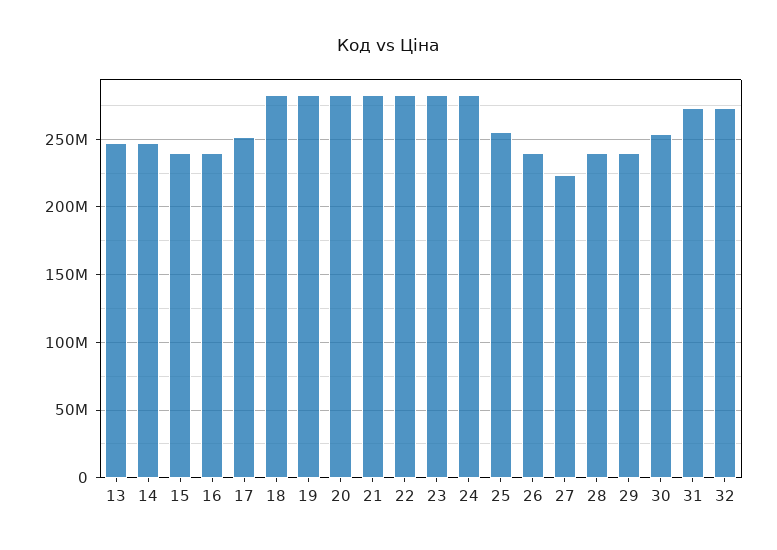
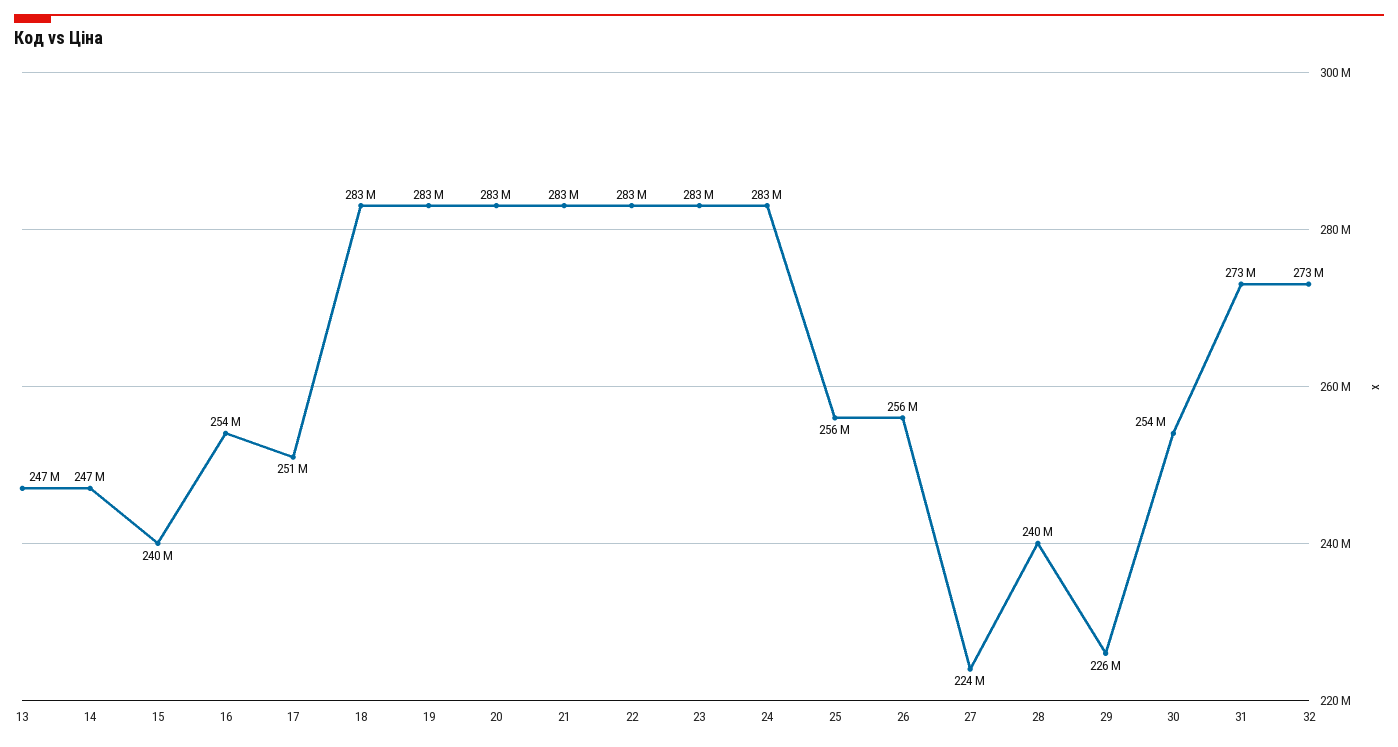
  {
    "13": 247000000,
    "14": 247000000,
    "15": 240000000,
-   "16": 240000000,
+   "16": 254000000,
    "17": 251000000,
    "18": 283000000,
    "19": 283000000,
    "20": 283000000,
    "21": 283000000,
    "22": 283000000,
    "23": 283000000,
    "24": 283000000,
    "25": 256000000,
-   "26": 240000000,
+   "26": 256000000,
    "27": 224000000,
    "28": 240000000,
-   "29": 240000000,
+   "29": 226000000,
    "30": 254000000,
    "31": 273000000,
    "32": 273000000
  }

